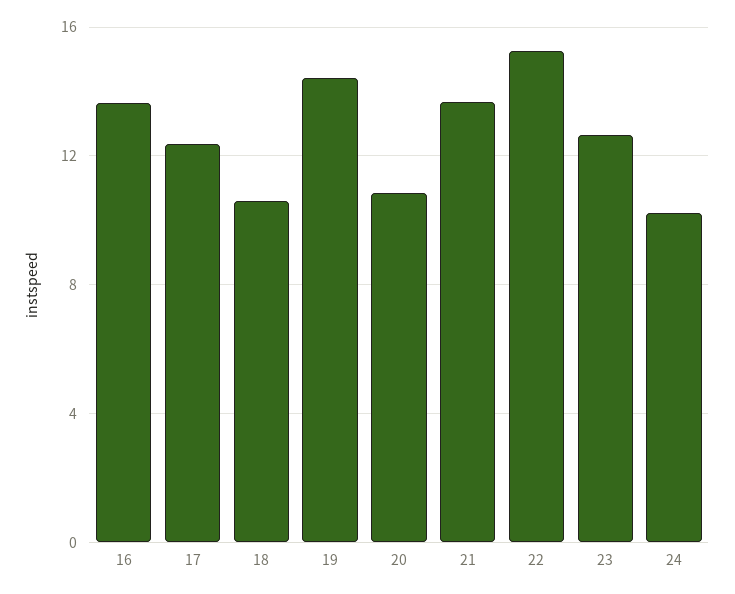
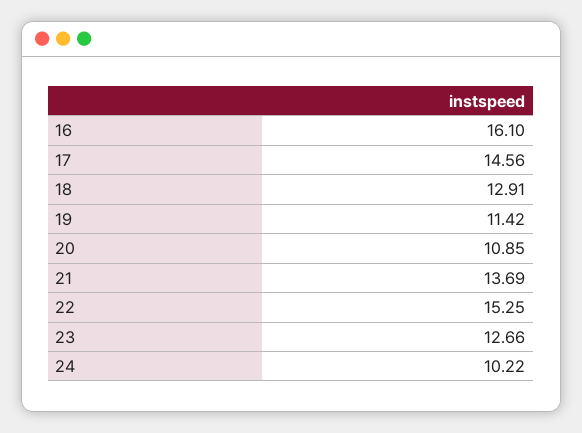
  {
-   "16": 13.5,
+   "16": 16.1,
-   "17": 12.5,
+   "17": 14.56,
-   "18": 10.5,
+   "18": 12.91,
-   "19": 14.5,
+   "19": 11.42,
    "20": 10.85,
    "21": 13.69,
    "22": 15.25,
    "23": 12.66,
    "24": 10.22
  }

